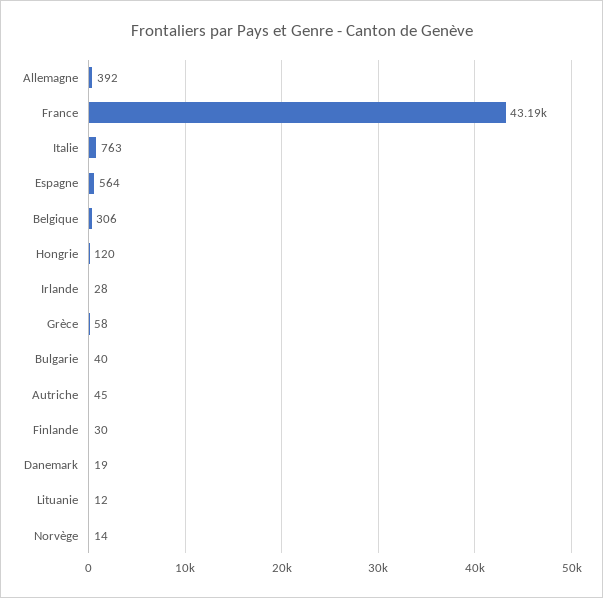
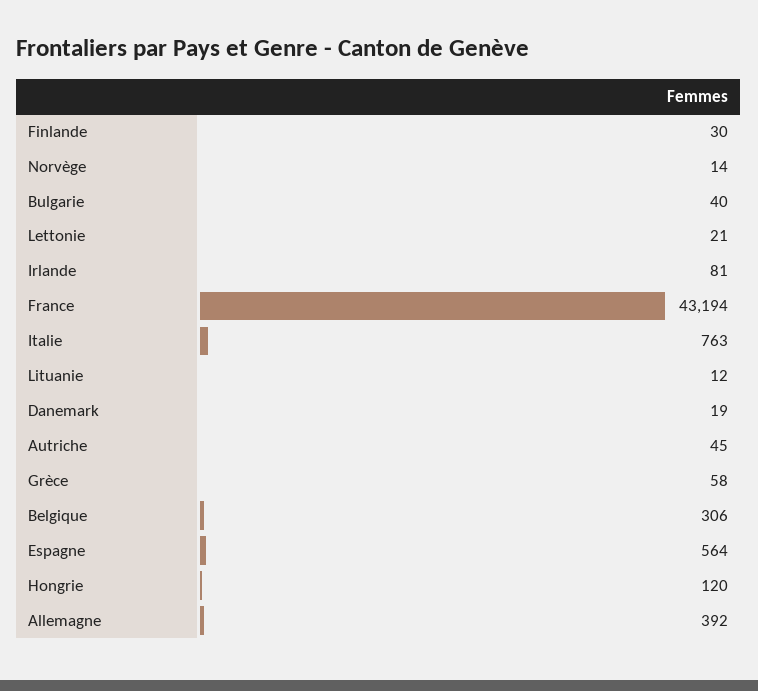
  {
    "Allemagne": 392,
    "France": 43194,
    "Italie": 763,
    "Espagne": 564,
    "Belgique": 306,
    "Hongrie": 120,
-   "Irlande": 28,
+   "Irlande": 81,
    "Grèce": 58,
    "Bulgarie": 40,
    "Autriche": 45,
    "Finlande": 30,
    "Danemark": 19,
    "Lituanie": 12,
-   "Norvège": 14
+   "Norvège": 14,
+   "Lettonie": 21
  }

